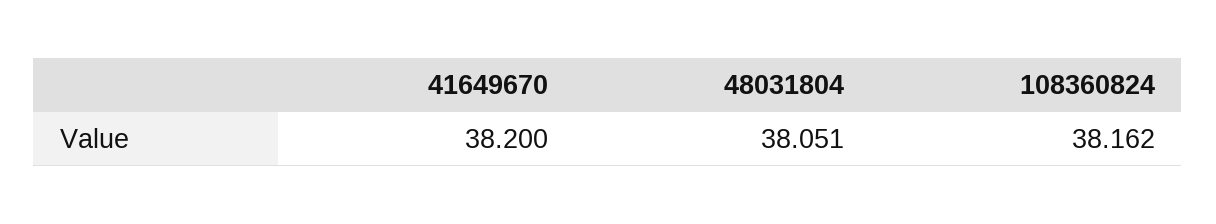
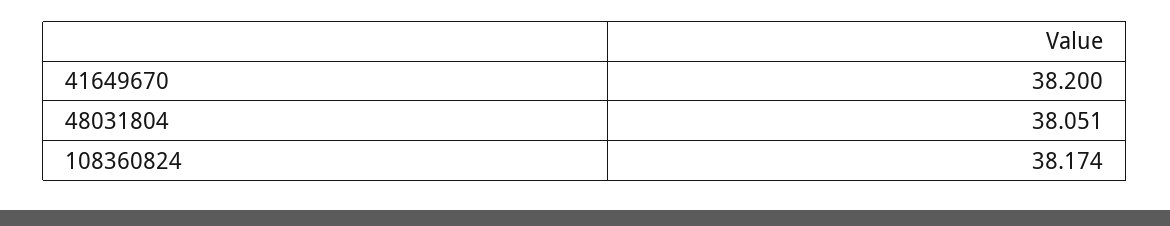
  {
    "41649670": 38.2,
    "48031804": 38.051,
-   "108360824": 38.162
+   "108360824": 38.174
  }

